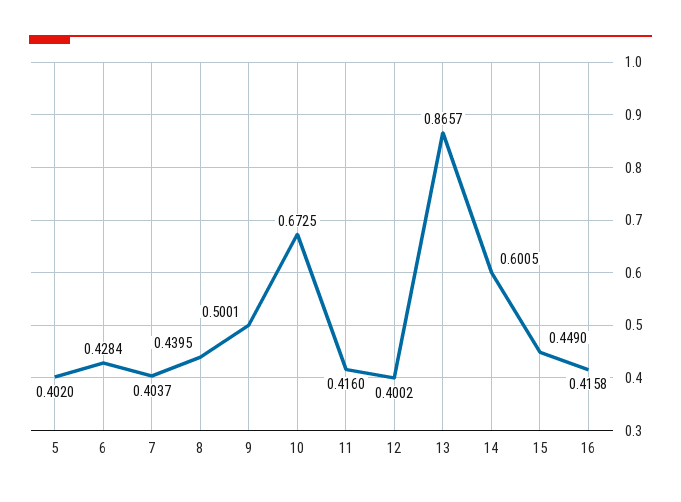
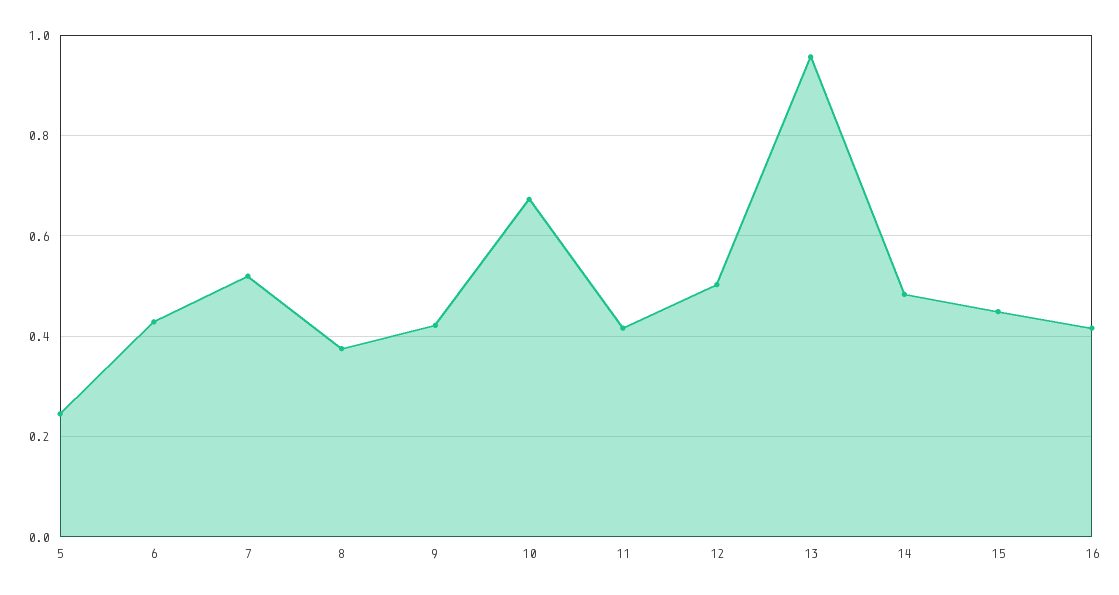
  {
-   "5": 0.402,
+   "5": 0.24,
    "6": 0.4284,
-   "7": 0.4037,
+   "7": 0.52,
-   "8": 0.4395,
+   "8": 0.38,
-   "9": 0.5001,
+   "9": 0.42,
    "10": 0.6725,
    "11": 0.416,
-   "12": 0.4002,
+   "12": 0.5,
-   "13": 0.8657,
+   "13": 0.96,
-   "14": 0.6005,
+   "14": 0.48,
    "15": 0.449,
    "16": 0.4158
  }

